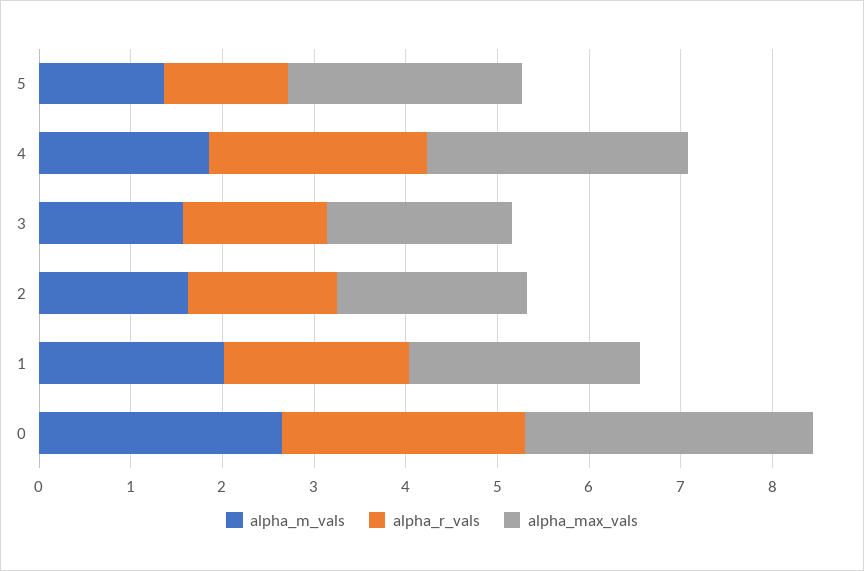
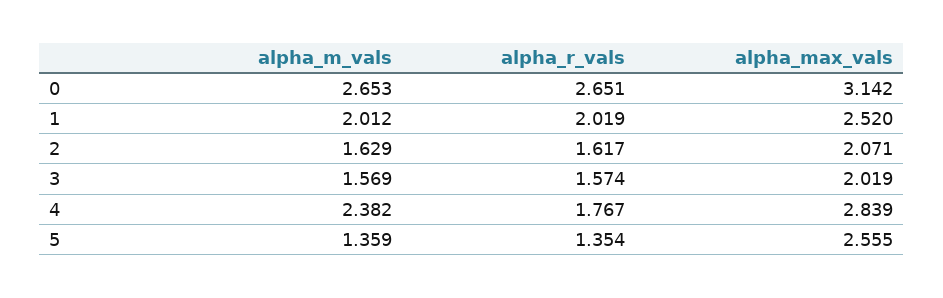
  {
    "alpha_m_vals": {
      "5": 1.359,
-     "4": 1.8,
+     "4": 2.382,
      "3": 1.569,
      "2": 1.629,
      "1": 2.012,
      "0": 2.653
    },
    "alpha_r_vals": {
      "5": 1.354,
-     "4": 2.4,
+     "4": 1.767,
      "3": 1.574,
      "2": 1.617,
      "1": 2.019,
      "0": 2.651
    },
    "alpha_max_vals": {
      "5": 2.555,
      "4": 2.839,
      "3": 2.019,
      "2": 2.071,
      "1": 2.52,
      "0": 3.142
    }
  }

